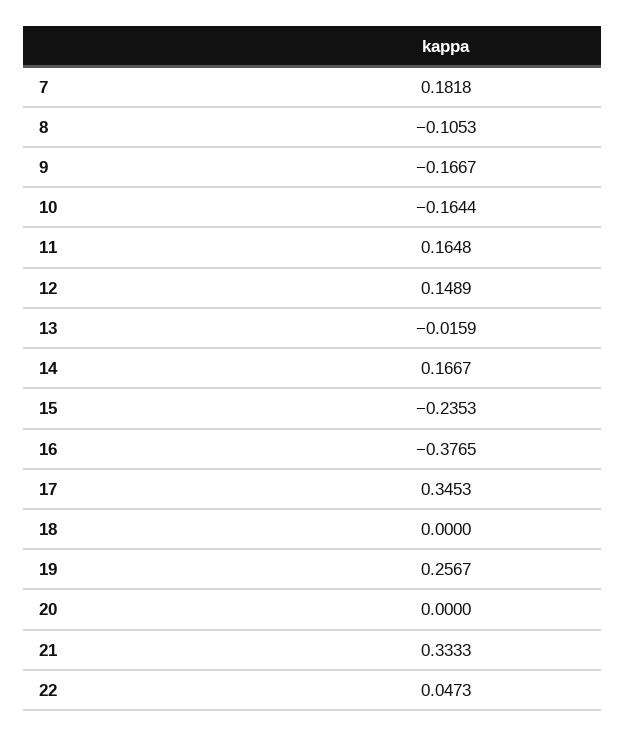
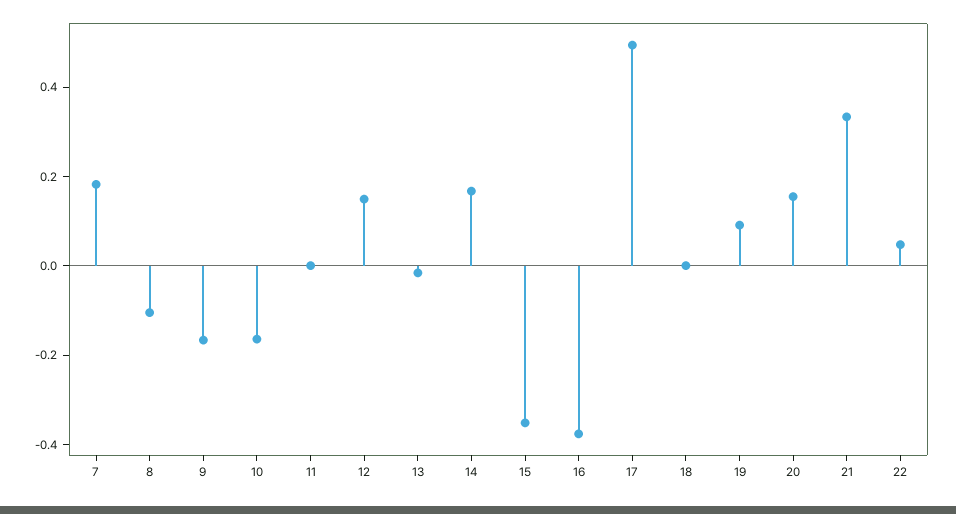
  {
    "7": 0.1818,
    "8": -0.1053,
    "9": -0.1667,
    "10": -0.1644,
-   "11": 0.1648,
+   "11": 0,
    "12": 0.1489,
    "13": -0.0159,
    "14": 0.1667,
-   "15": -0.2353,
+   "15": -0.35,
    "16": -0.3765,
-   "17": 0.3453,
+   "17": 0.5,
    "18": 0,
-   "19": 0.2567,
+   "19": 0.1,
-   "20": 0,
+   "20": 0.15,
    "21": 0.3333,
    "22": 0.0473
  }

